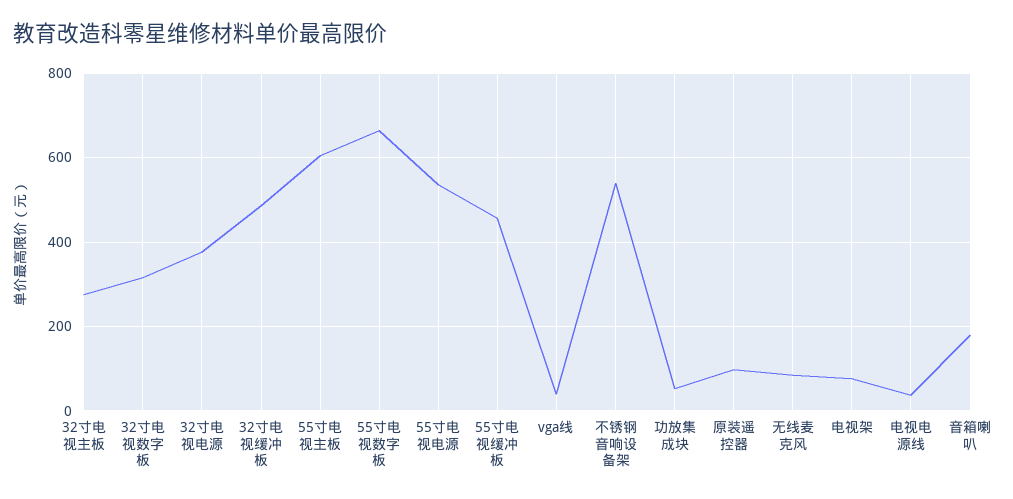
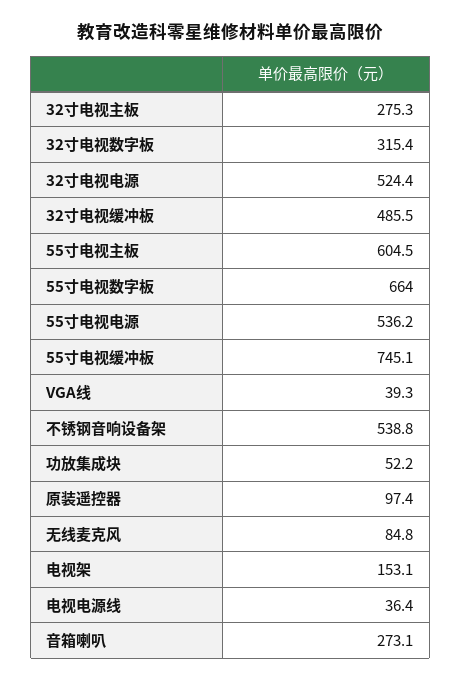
  {
    "32寸电视主板": 275.3,
    "32寸电视数字板": 315.4,
-   "32寸电视电源": 380,
+   "32寸电视电源": 524.4,
    "32寸电视缓冲板": 485.5,
    "55寸电视主板": 604.5,
    "55寸电视数字板": 664,
    "55寸电视电源": 536.2,
-   "55寸电视缓冲板": 460,
+   "55寸电视缓冲板": 745.1,
    "vga线": 39.3,
    "不锈钢音响设备架": 538.8,
    "功放集成块": 52.2,
    "原装遥控器": 97.4,
    "无线麦克风": 84.8,
-   "电视架": 80,
+   "电视架": 153.1,
    "电视电源线": 36.4,
-   "音箱喇叭": 180
+   "音箱喇叭": 273.1
  }

